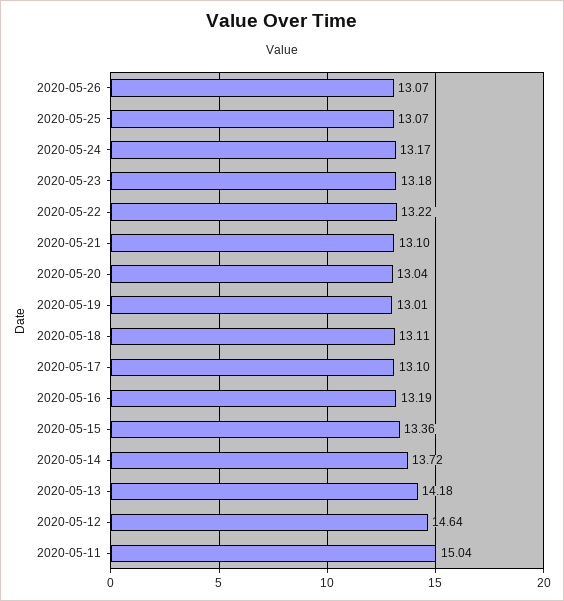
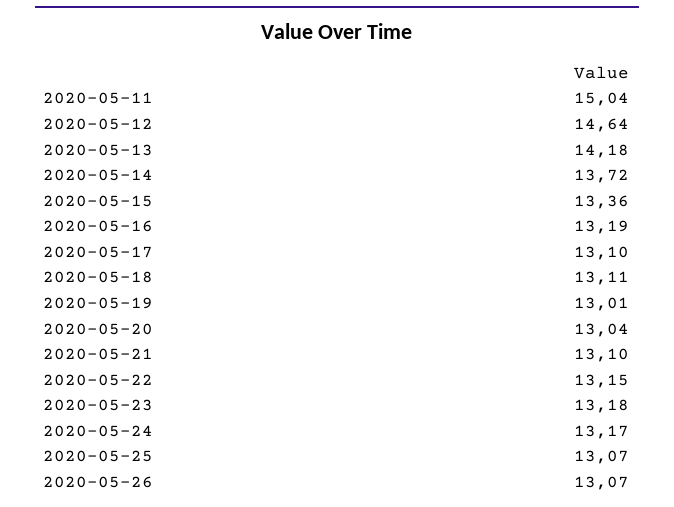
  {
    "2020-05-26": 13.07,
    "2020-05-25": 13.07,
    "2020-05-24": 13.17,
    "2020-05-23": 13.18,
-   "2020-05-22": 13.22,
+   "2020-05-22": 13.15,
    "2020-05-21": 13.1,
    "2020-05-20": 13.04,
    "2020-05-19": 13.01,
    "2020-05-18": 13.11,
    "2020-05-17": 13.1,
    "2020-05-16": 13.19,
    "2020-05-15": 13.36,
    "2020-05-14": 13.72,
    "2020-05-13": 14.18,
    "2020-05-12": 14.64,
    "2020-05-11": 15.04
  }

